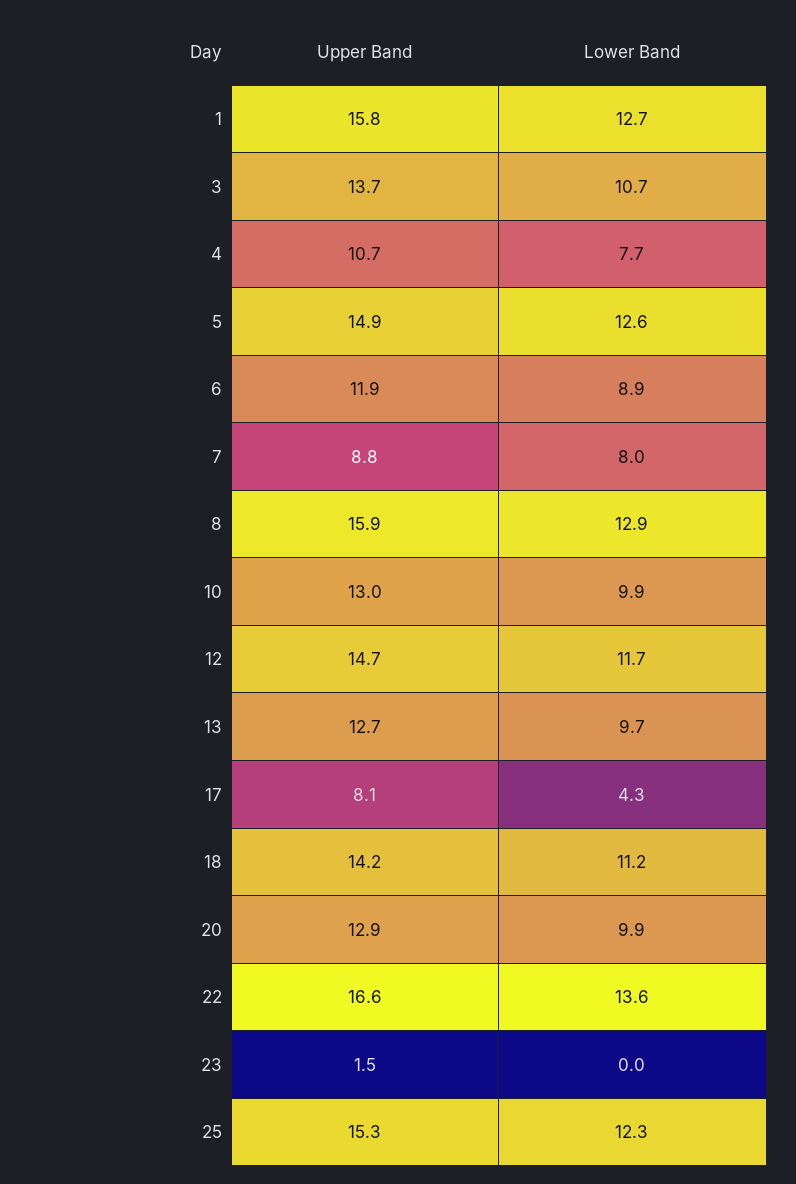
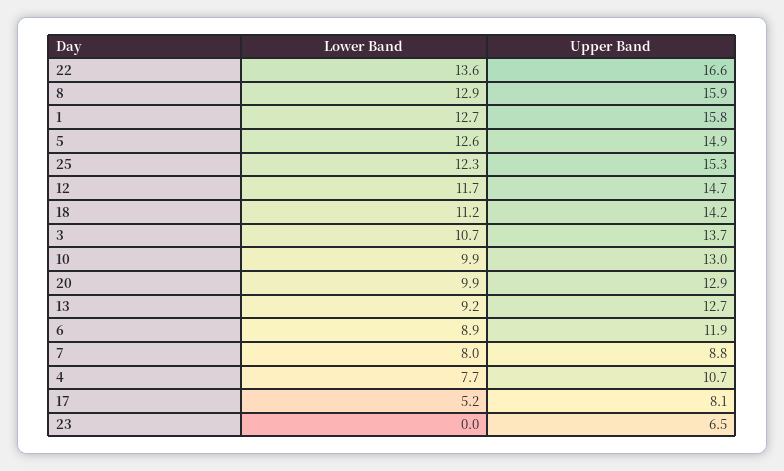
  {
    "Upper Band": {
      "1": 15.8,
      "3": 13.7,
      "4": 10.7,
      "5": 14.9,
      "6": 11.9,
      "7": 8.8,
      "8": 15.9,
      "10": 13,
      "12": 14.7,
      "13": 12.7,
      "17": 8.1,
      "18": 14.2,
      "20": 12.9,
      "22": 16.6,
-     "23": 1.5,
+     "23": 6.5,
      "25": 15.3
    },
    "Lower Band": {
      "1": 12.7,
      "3": 10.7,
      "4": 7.7,
      "5": 12.6,
      "6": 8.9,
      "7": 8,
      "8": 12.9,
      "10": 9.9,
      "12": 11.7,
-     "13": 9.7,
+     "13": 9.2,
-     "17": 4.3,
+     "17": 5.2,
      "18": 11.2,
      "20": 9.9,
      "22": 13.6,
      "23": 0,
      "25": 12.3
    }
  }

